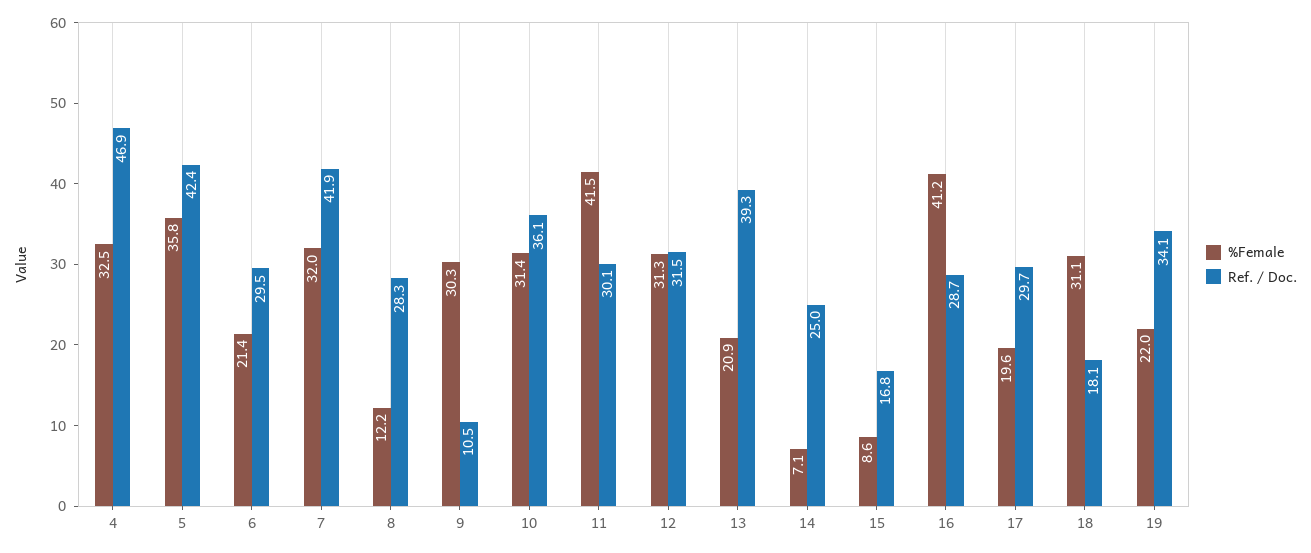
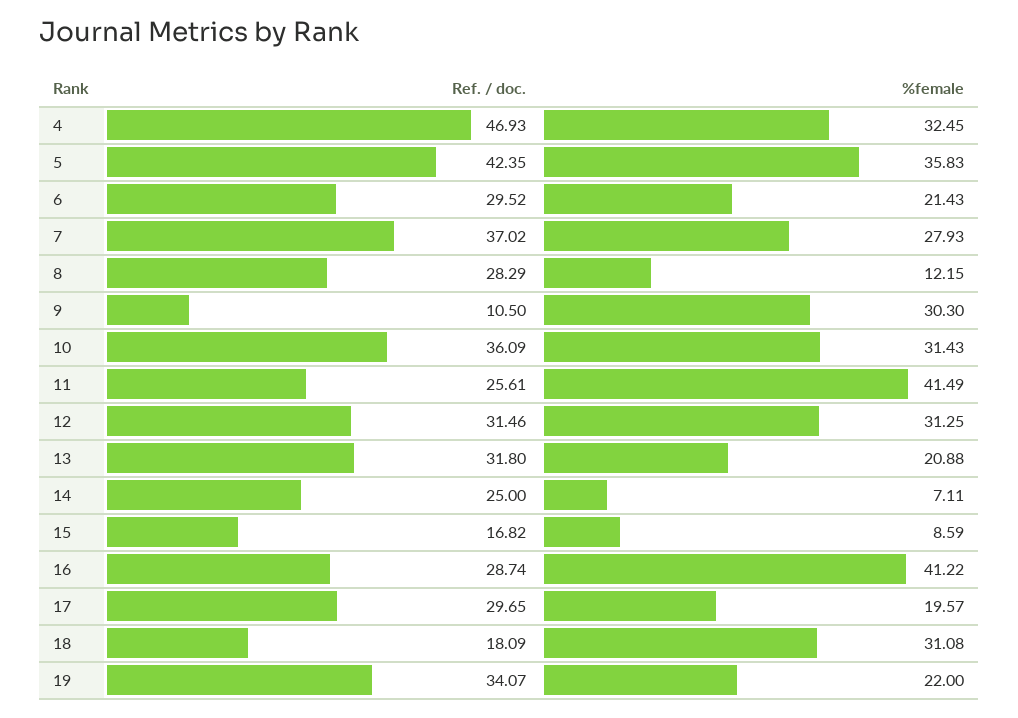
  {
    "%Female": {
      "4": 32.45,
      "5": 35.83,
      "6": 21.43,
-     "7": 32,
+     "7": 27.93,
      "8": 12.15,
      "9": 30.3,
      "10": 31.43,
      "11": 41.49,
      "12": 31.25,
      "13": 20.88,
      "14": 7.11,
      "15": 8.59,
      "16": 41.22,
      "17": 19.57,
      "18": 31.08,
      "19": 22
    },
    "Ref. / Doc.": {
      "4": 46.93,
      "5": 42.35,
      "6": 29.52,
-     "7": 41.9,
+     "7": 37.02,
      "8": 28.29,
      "9": 10.5,
      "10": 36.09,
-     "11": 30.1,
+     "11": 25.61,
      "12": 31.46,
-     "13": 39.3,
+     "13": 31.8,
      "14": 25,
      "15": 16.82,
      "16": 28.74,
      "17": 29.65,
      "18": 18.09,
      "19": 34.07
    }
  }

